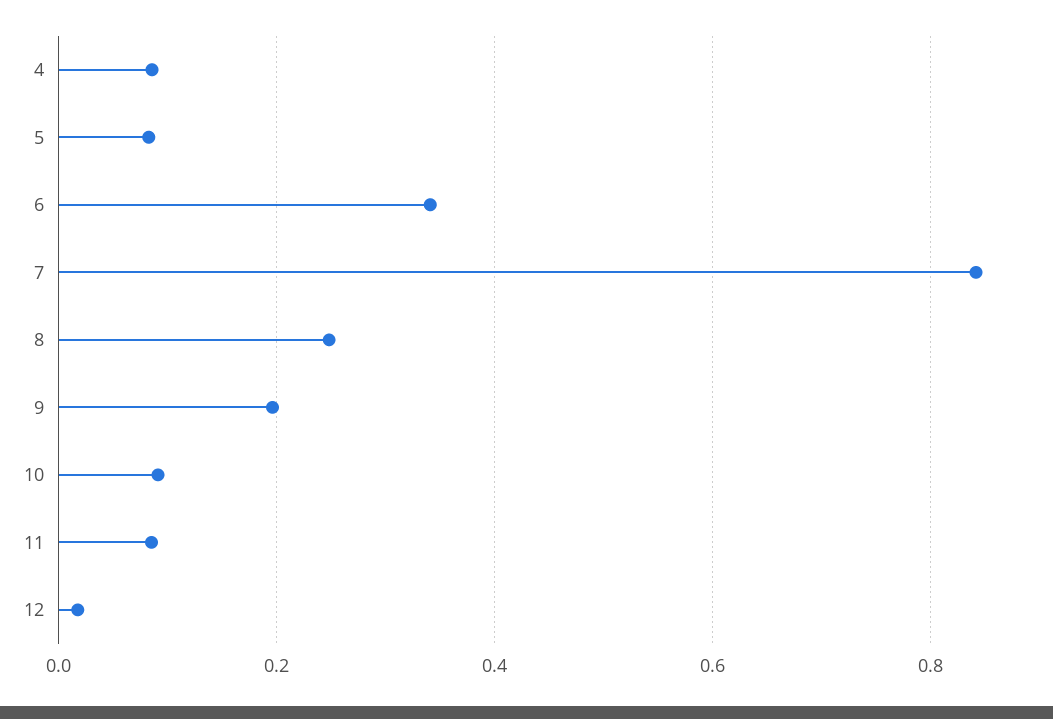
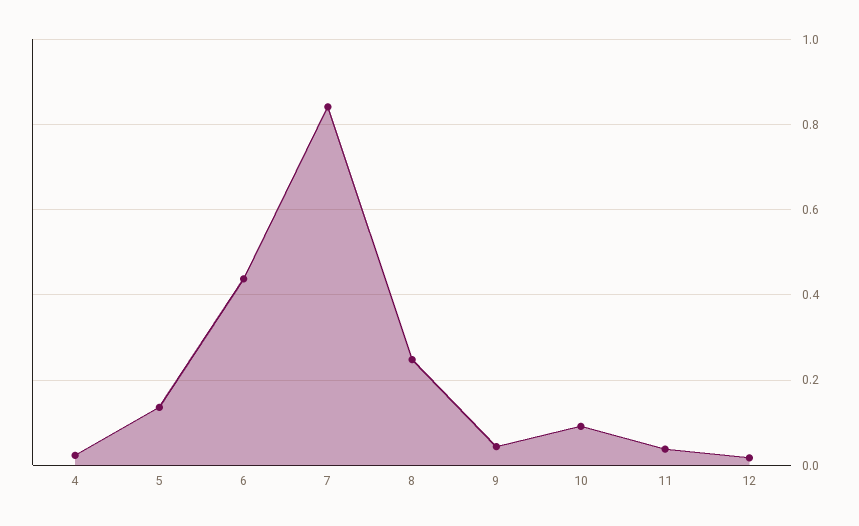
  {
-   "4": 0.08,
+   "4": 0.02,
-   "5": 0.08,
+   "5": 0.14,
-   "6": 0.34,
+   "6": 0.44,
    "7": 0.84,
    "8": 0.24,
-   "9": 0.2,
+   "9": 0.04,
    "10": 0.1,
-   "11": 0.08,
+   "11": 0.04,
    "12": 0.02
  }

